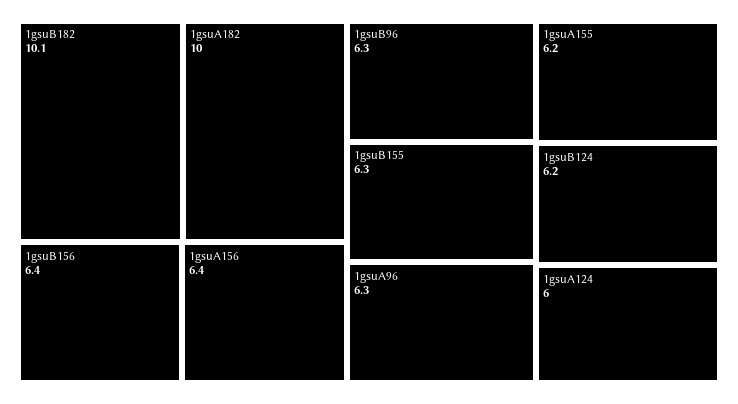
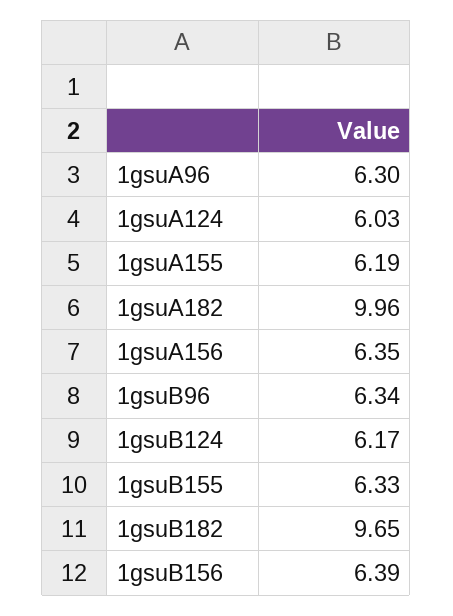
  {
-   "1gsuB182": 10.1,
+   "1gsuB182": 9.65,
    "1gsuA182": 9.96,
    "1gsuB156": 6.39,
    "1gsuA156": 6.35,
    "1gsuB96": 6.34,
    "1gsuB155": 6.33,
    "1gsuA96": 6.3,
    "1gsuA155": 6.19,
    "1gsuB124": 6.17,
    "1gsuA124": 6.03
  }

